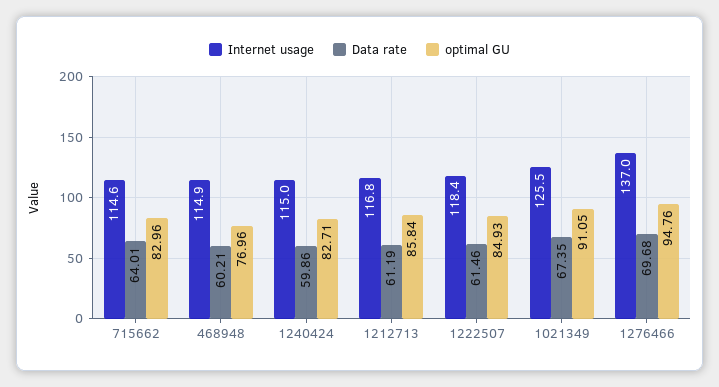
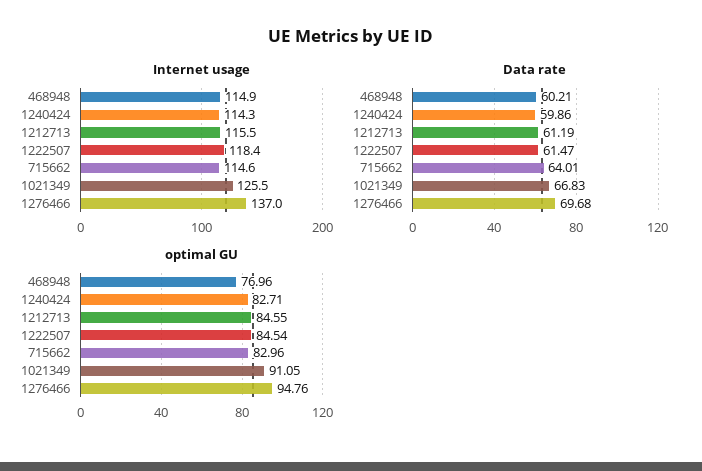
  {
    "Internet usage": {
      "715662": 114.6,
      "468948": 114.9,
-     "1240424": 115,
+     "1240424": 114.3,
-     "1212713": 116.8,
+     "1212713": 115.5,
      "1222507": 118.4,
      "1021349": 125.5,
      "1276466": 137
    },
    "Data rate": {
      "715662": 64.01,
      "468948": 60.21,
      "1240424": 59.86,
      "1212713": 61.19,
-     "1222507": 61.46,
+     "1222507": 61.47,
-     "1021349": 67.35,
+     "1021349": 66.83,
      "1276466": 69.68
    },
    "optimal GU": {
      "715662": 82.96,
      "468948": 76.96,
      "1240424": 82.71,
-     "1212713": 85.84,
+     "1212713": 84.55,
-     "1222507": 84.93,
+     "1222507": 84.54,
      "1021349": 91.05,
      "1276466": 94.76
    }
  }

